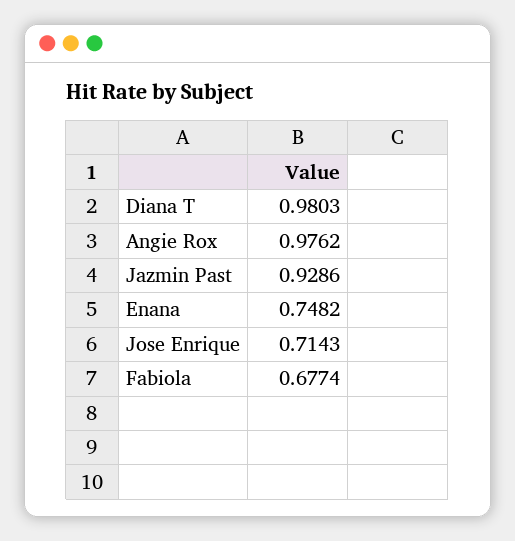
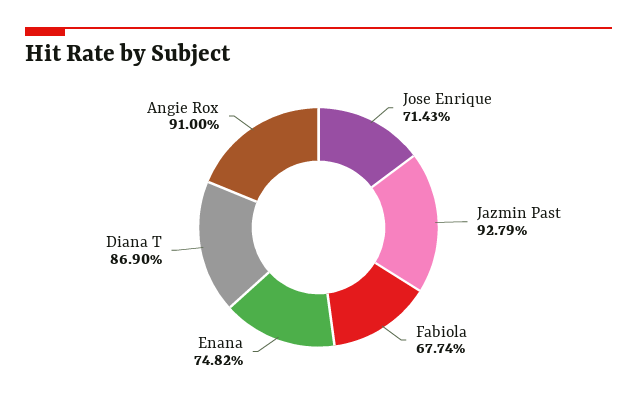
  {
-   "Diana T": 0.9803,
+   "Diana T": 0.869,
-   "Angie Rox": 0.9762,
+   "Angie Rox": 0.91,
-   "Jazmin Past": 0.9286,
+   "Jazmin Past": 0.9279,
    "Enana": 0.7482,
    "Jose Enrique": 0.7143,
    "Fabiola": 0.6774
  }

